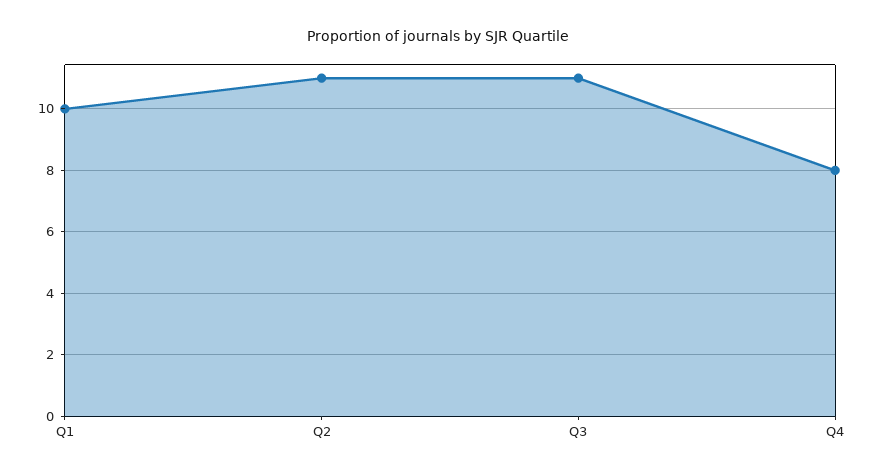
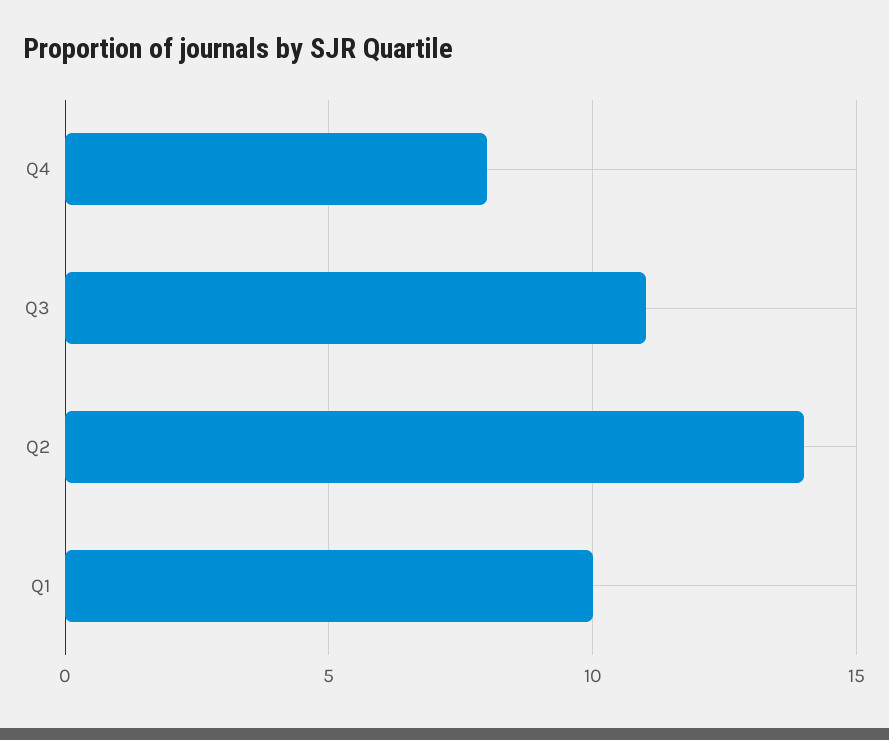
  {
    "Q1": 10,
-   "Q2": 11,
+   "Q2": 14,
    "Q3": 11,
    "Q4": 8
  }

